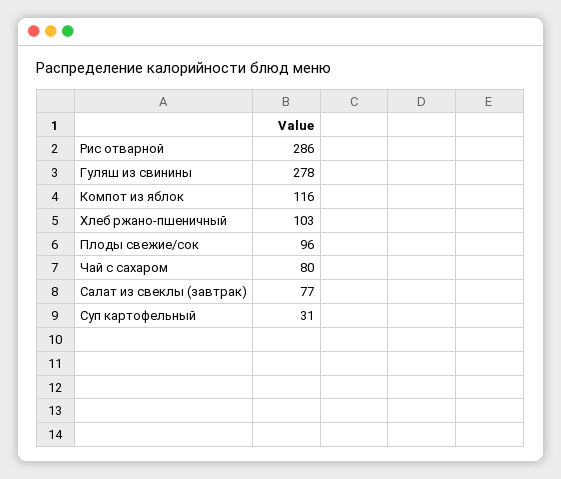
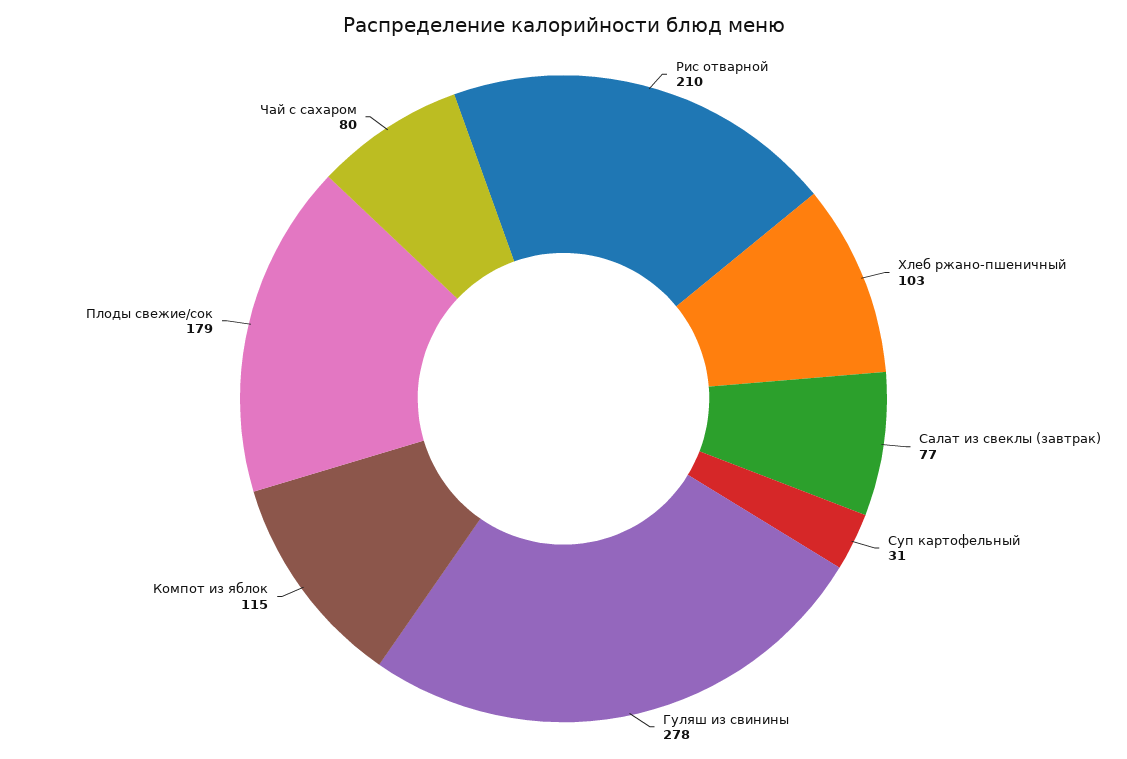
  {
-   "Рис отварной": 286,
+   "Рис отварной": 210,
    "Гуляш из свинины": 278,
-   "Компот из яблок": 116,
+   "Компот из яблок": 115,
    "Хлеб ржано-пшеничный": 103,
-   "Плоды свежие/сок": 96,
+   "Плоды свежие/сок": 179,
    "Чай с сахаром": 80,
    "Салат из свеклы (завтрак)": 77,
    "Суп картофельный": 31
  }

